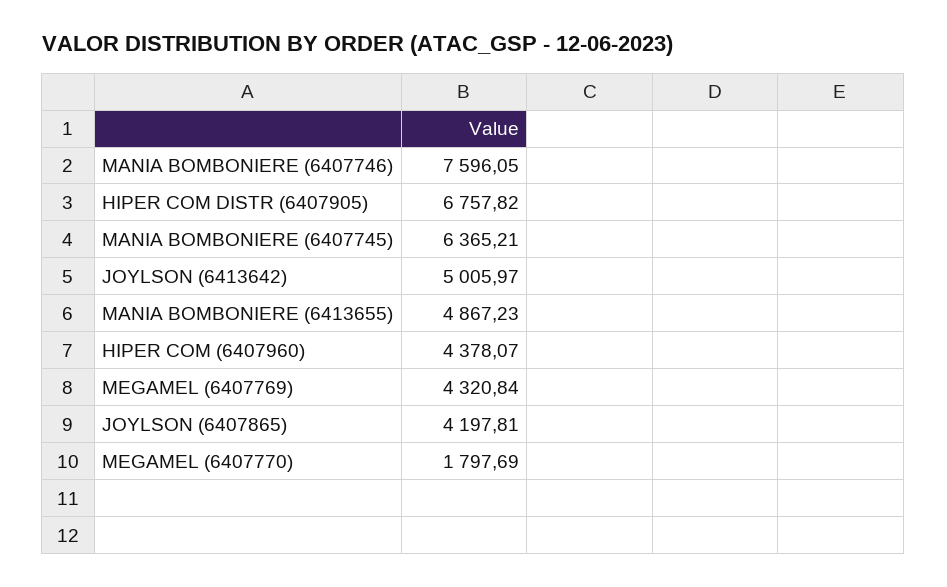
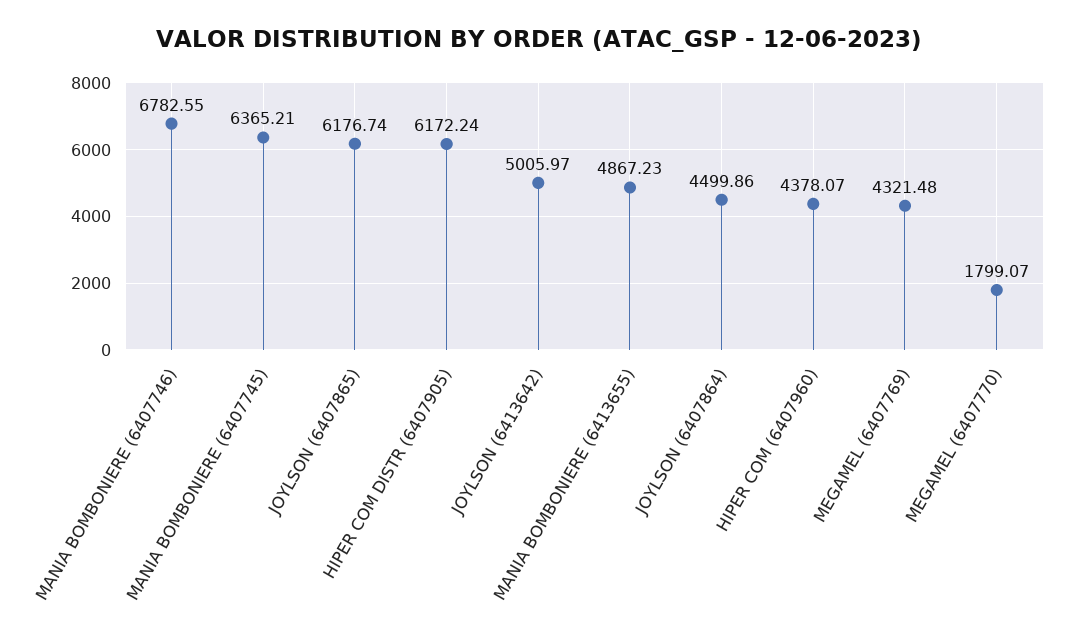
  {
-   "MANIA BOMBONIERE (6407746)": 7596.05,
+   "MANIA BOMBONIERE (6407746)": 6782.55,
-   "HIPER COM DISTR (6407905)": 6757.82,
+   "HIPER COM DISTR (6407905)": 6172.24,
    "MANIA BOMBONIERE (6407745)": 6365.21,
    "JOYLSON (6413642)": 5005.97,
    "MANIA BOMBONIERE (6413655)": 4867.23,
    "HIPER COM (6407960)": 4378.07,
-   "MEGAMEL (6407769)": 4320.84,
+   "MEGAMEL (6407769)": 4321.48,
-   "JOYLSON (6407865)": 4197.81,
+   "JOYLSON (6407865)": 6176.74,
-   "MEGAMEL (6407770)": 1797.69
+   "MEGAMEL (6407770)": 1799.07,
+   "JOYLSON (6407864)": 4499.86
  }

